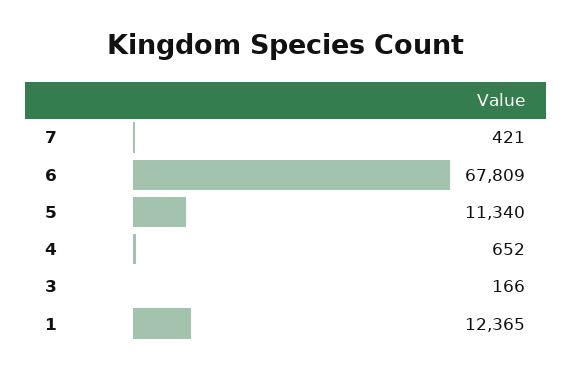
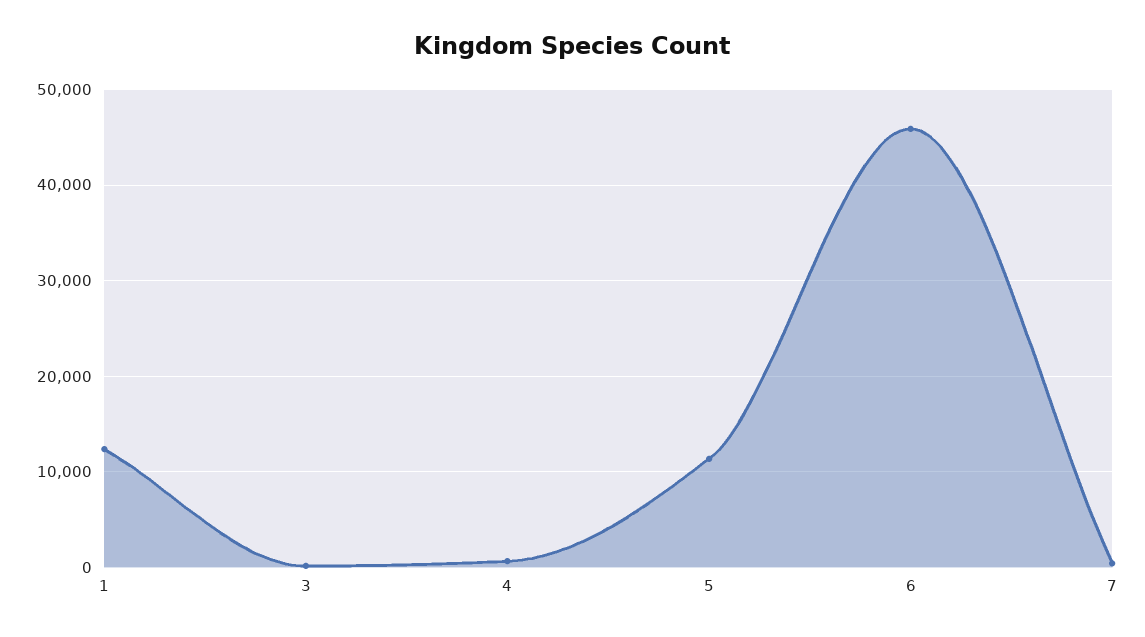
  {
    "7": 421,
-   "6": 67809,
+   "6": 46000,
    "5": 11340,
    "4": 652,
    "3": 166,
    "1": 12365
  }

